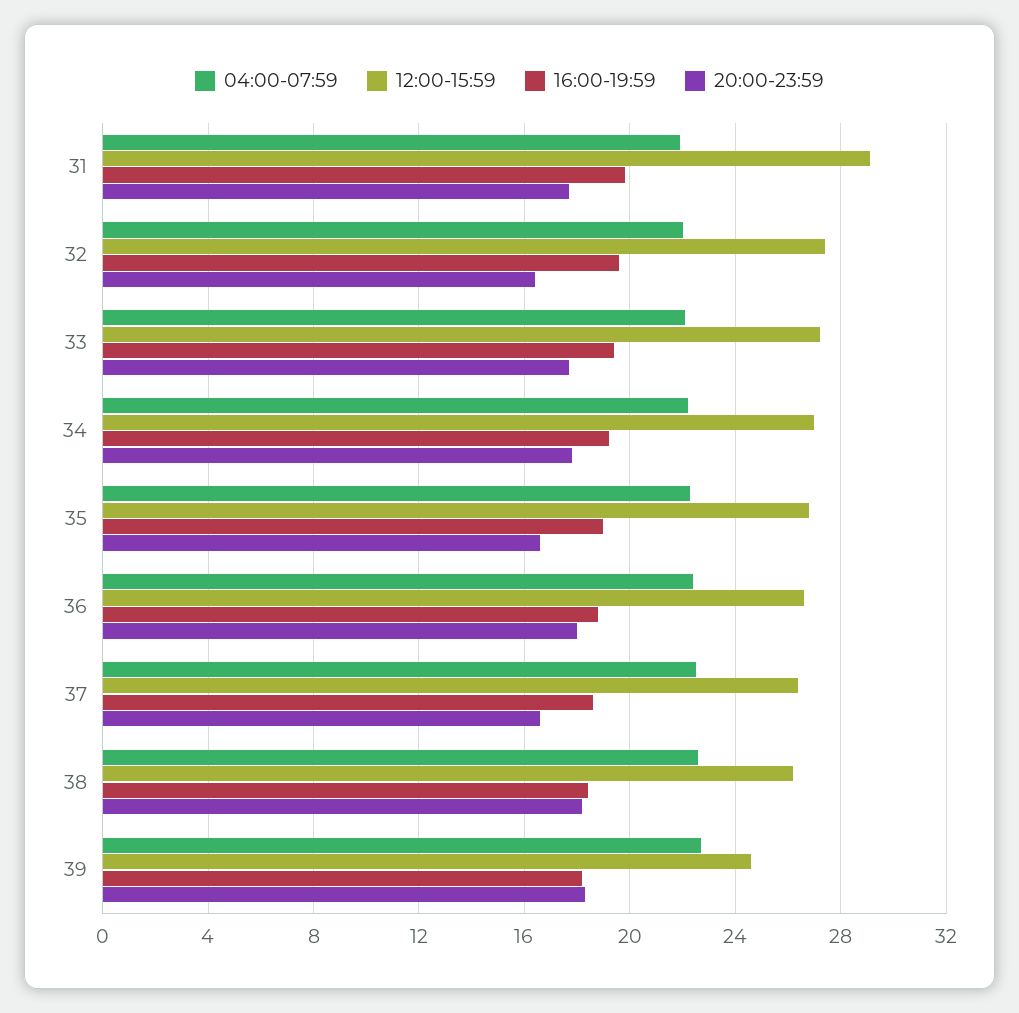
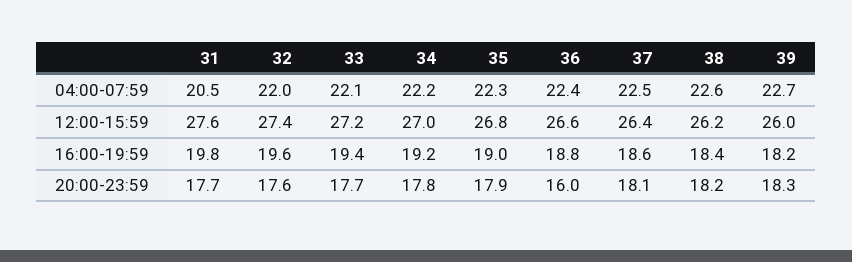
  {
    "04:00-07:59": {
-     "31": 22,
+     "31": 20.5,
      "32": 22,
      "33": 22.1,
      "34": 22.2,
      "35": 22.3,
      "36": 22.4,
      "37": 22.5,
      "38": 22.6,
      "39": 22.7
    },
    "12:00-15:59": {
-     "31": 29,
+     "31": 27.6,
      "32": 27.4,
      "33": 27.2,
      "34": 27,
      "35": 26.8,
      "36": 26.6,
      "37": 26.4,
      "38": 26.2,
-     "39": 24.5
+     "39": 26
    },
    "16:00-19:59": {
      "31": 19.8,
      "32": 19.6,
      "33": 19.4,
      "34": 19.2,
      "35": 19,
      "36": 18.8,
      "37": 18.6,
      "38": 18.4,
      "39": 18.2
    },
    "20:00-23:59": {
      "31": 17.7,
-     "32": 16.5,
+     "32": 17.6,
      "33": 17.7,
      "34": 17.8,
-     "35": 16.5,
+     "35": 17.9,
-     "36": 18,
+     "36": 16,
-     "37": 16.5,
+     "37": 18.1,
      "38": 18.2,
      "39": 18.3
    }
  }

